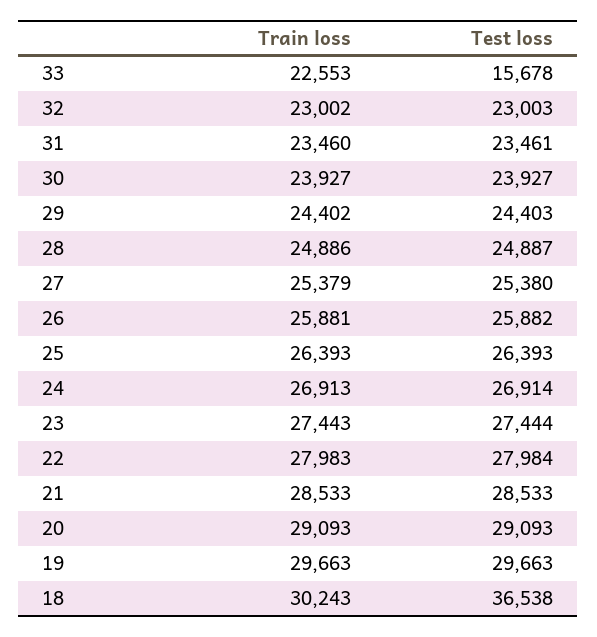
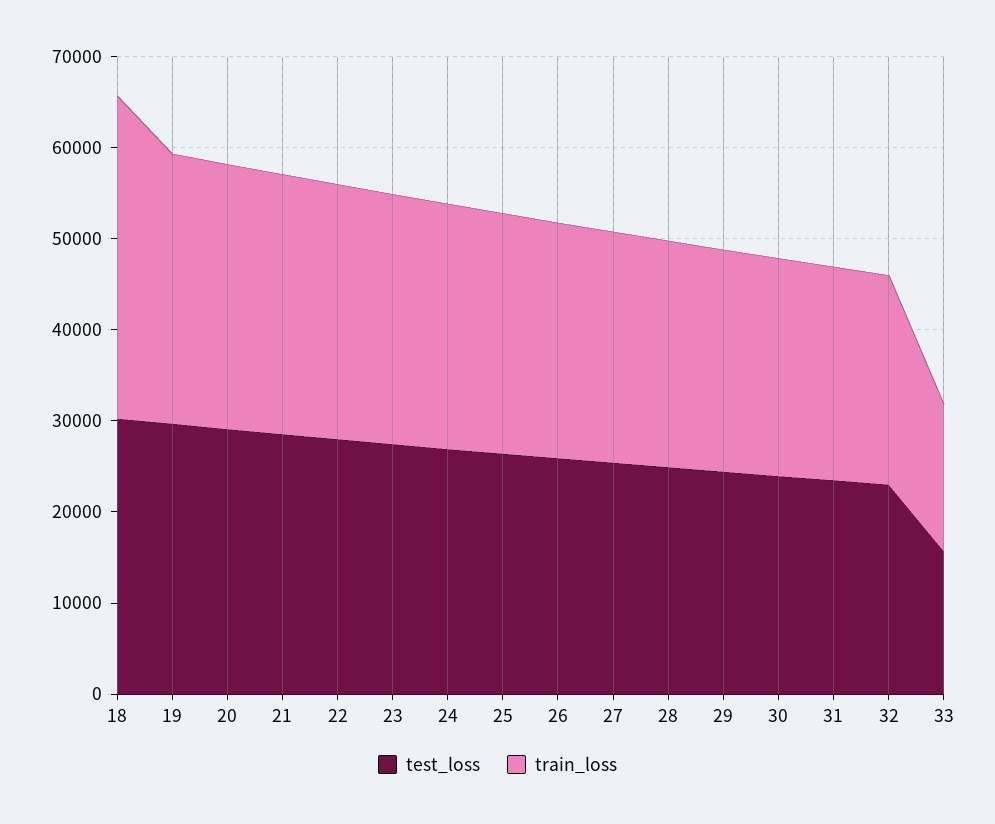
  {
    "Train loss": {
-     "33": 22553,
+     "33": 16000,
      "32": 23002,
      "31": 23460,
      "30": 23927,
      "29": 24402,
      "28": 24886,
      "27": 25379,
      "26": 25881,
      "25": 26393,
      "24": 26913,
      "23": 27443,
      "22": 27983,
      "21": 28533,
      "20": 29093,
      "19": 29663,
-     "18": 30243
+     "18": 36000
    },
    "Test loss": {
      "33": 15678,
      "32": 23003,
      "31": 23461,
      "30": 23927,
      "29": 24403,
      "28": 24887,
      "27": 25380,
      "26": 25882,
      "25": 26393,
      "24": 26914,
      "23": 27444,
      "22": 27984,
      "21": 28533,
      "20": 29093,
      "19": 29663,
-     "18": 36538
+     "18": 30000
    }
  }

